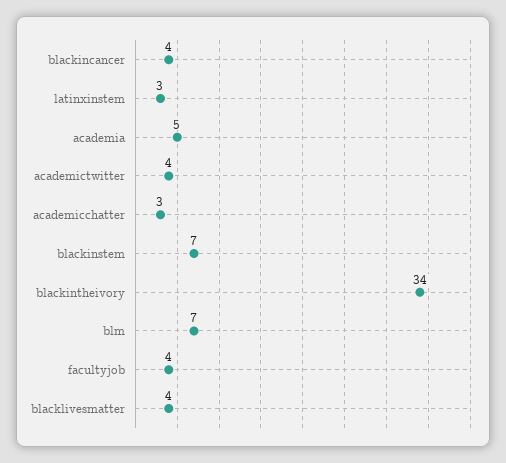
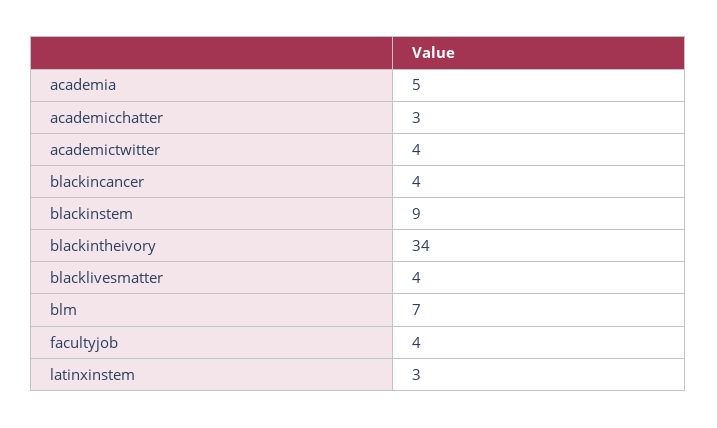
  {
    "blackincancer": 4,
    "latinxinstem": 3,
    "academia": 5,
    "academictwitter": 4,
    "academicchatter": 3,
-   "blackinstem": 7,
+   "blackinstem": 9,
    "blackintheivory": 34,
    "blm": 7,
    "facultyjob": 4,
    "blacklivesmatter": 4
  }

